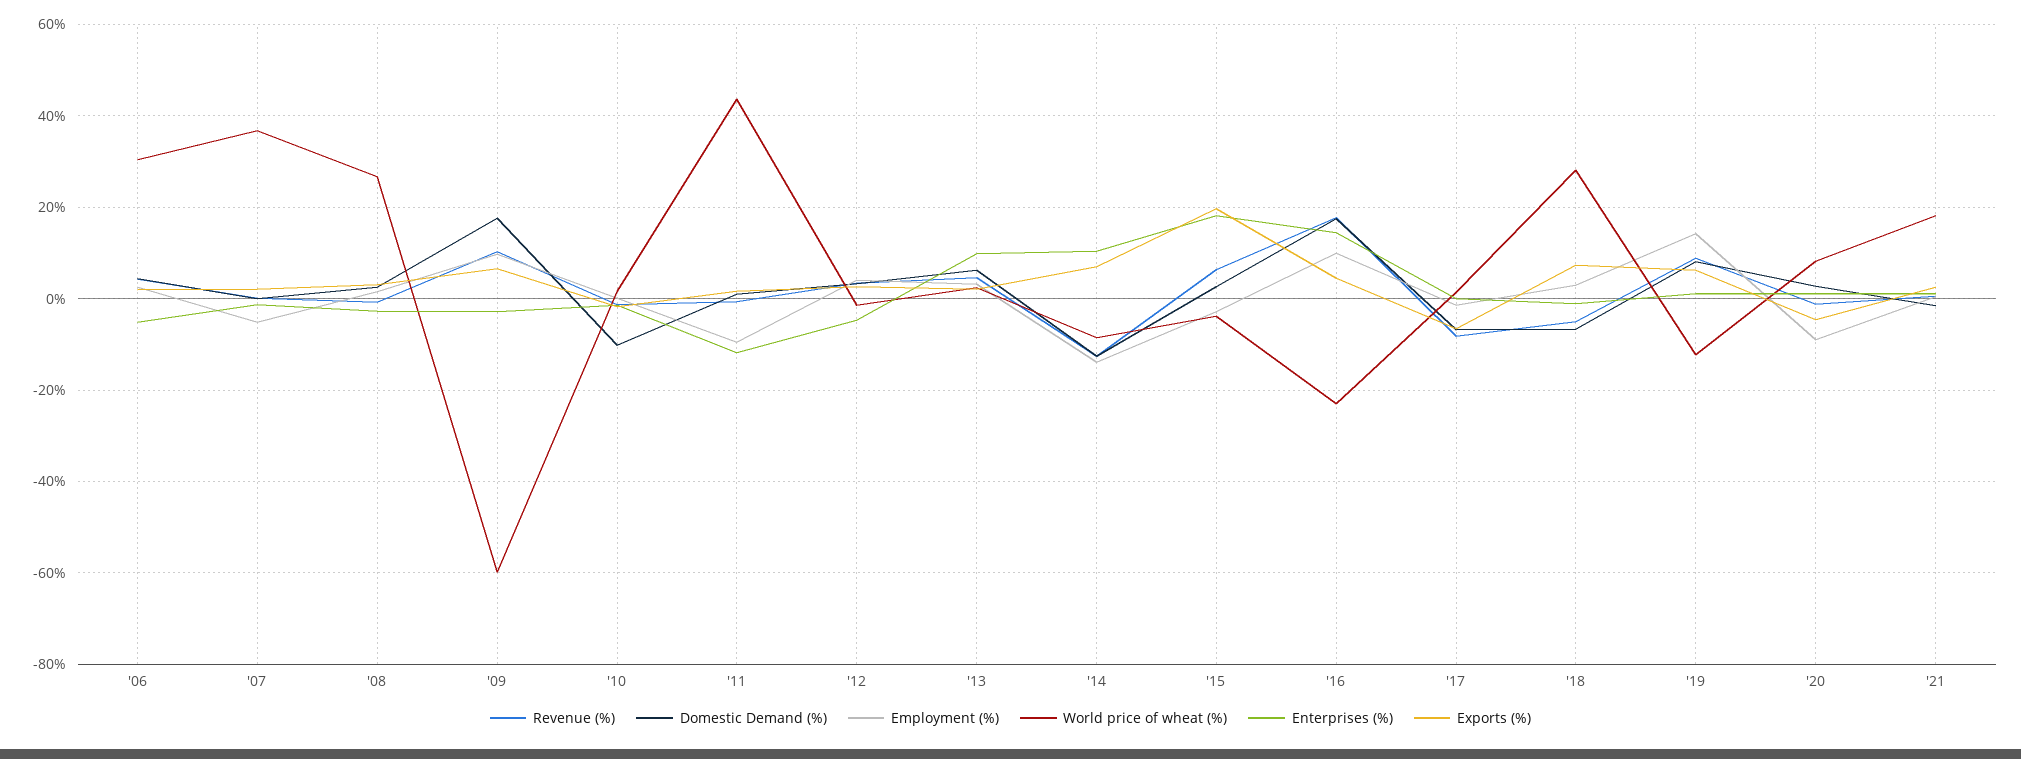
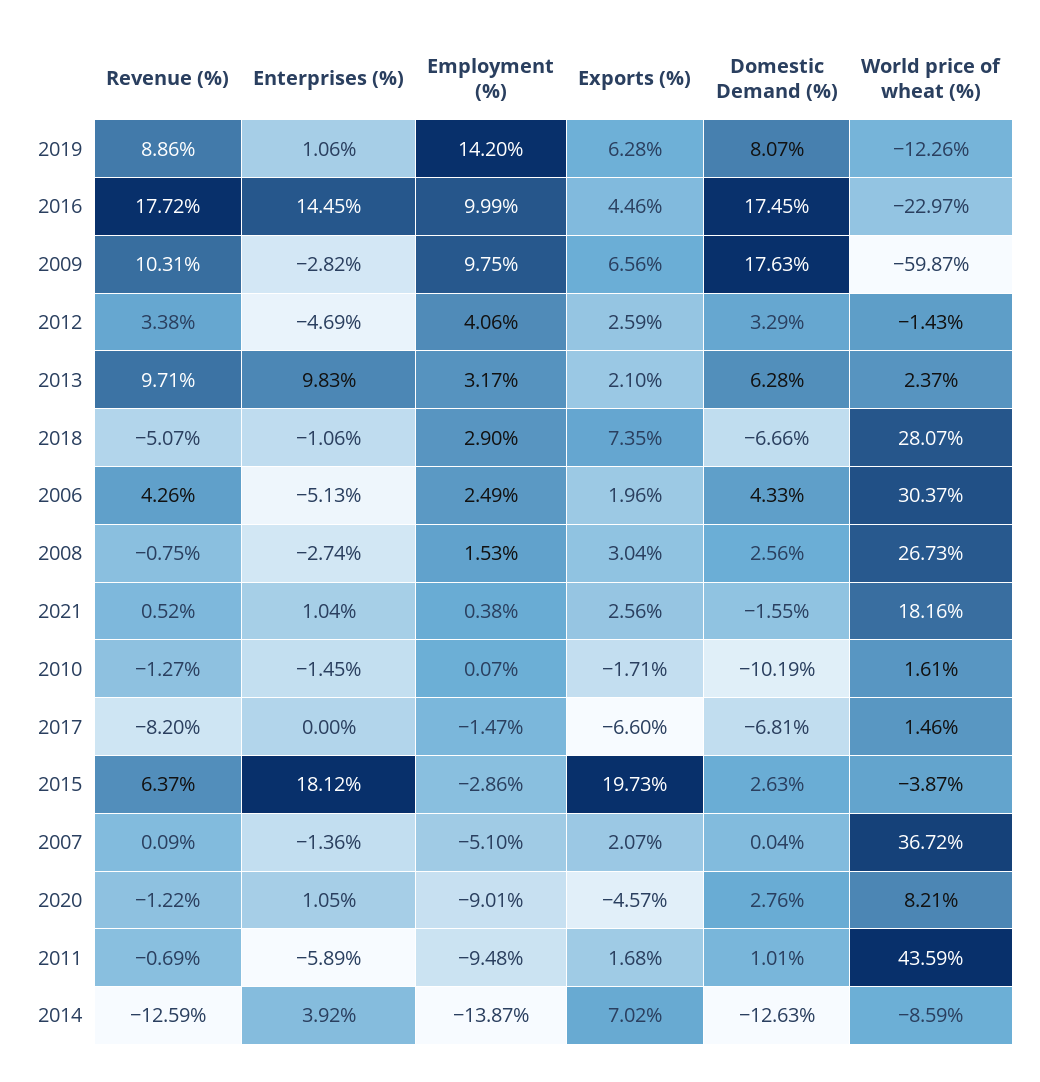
  {
    "Revenue (%)": {
      "'06": 4.26,
      "'07": 0.09,
      "'08": -0.75,
      "'09": 10.31,
      "'10": -1.27,
      "'11": -0.69,
      "'12": 3.38,
-     "'13": 4,
+     "'13": 9.71,
      "'14": -12.59,
      "'15": 6.37,
      "'16": 17.72,
      "'17": -8.2,
      "'18": -5.07,
      "'19": 8.86,
      "'20": -1.22,
      "'21": 0.52
    },
    "Domestic Demand (%)": {
      "'06": 4.33,
      "'07": 0.04,
      "'08": 2.56,
      "'09": 17.63,
      "'10": -10.19,
      "'11": 1.01,
      "'12": 3.29,
      "'13": 6.28,
      "'14": -12.63,
      "'15": 2.63,
      "'16": 17.45,
      "'17": -6.81,
      "'18": -6.66,
      "'19": 8.07,
      "'20": 2.76,
      "'21": -1.55
    },
    "Employment (%)": {
      "'06": 2.49,
      "'07": -5.1,
      "'08": 1.53,
      "'09": 9.75,
      "'10": 0.07,
      "'11": -9.48,
      "'12": 4.06,
      "'13": 3.17,
      "'14": -13.87,
      "'15": -2.86,
      "'16": 9.99,
      "'17": -1.47,
      "'18": 2.9,
      "'19": 14.2,
      "'20": -9.01,
      "'21": 0.38
    },
    "World price of wheat (%)": {
      "'06": 30.37,
      "'07": 36.72,
      "'08": 26.73,
      "'09": -59.87,
      "'10": 1.61,
      "'11": 43.59,
      "'12": -1.43,
      "'13": 2.37,
      "'14": -8.59,
      "'15": -3.87,
      "'16": -22.97,
      "'17": 1.46,
      "'18": 28.07,
      "'19": -12.26,
      "'20": 8.21,
      "'21": 18.16
    },
    "Enterprises (%)": {
      "'06": -5.13,
      "'07": -1.36,
      "'08": -2.74,
      "'09": -2.82,
      "'10": -1.45,
-     "'11": -12,
+     "'11": -5.89,
      "'12": -4.69,
      "'13": 9.83,
-     "'14": 10,
+     "'14": 3.92,
      "'15": 18.12,
      "'16": 14.45,
      "'17": 0,
      "'18": -1.06,
      "'19": 1.06,
      "'20": 1.05,
      "'21": 1.04
    },
    "Exports (%)": {
      "'06": 1.96,
      "'07": 2.07,
      "'08": 3.04,
      "'09": 6.56,
      "'10": -1.71,
      "'11": 1.68,
      "'12": 2.59,
      "'13": 2.1,
      "'14": 7.02,
      "'15": 19.73,
      "'16": 4.46,
      "'17": -6.6,
      "'18": 7.35,
      "'19": 6.28,
      "'20": -4.57,
      "'21": 2.56
    }
  }

